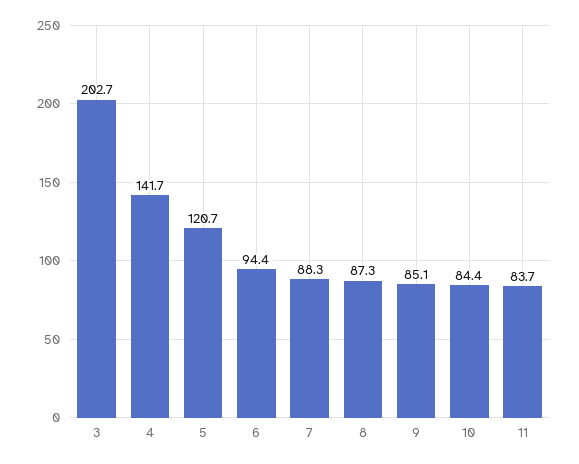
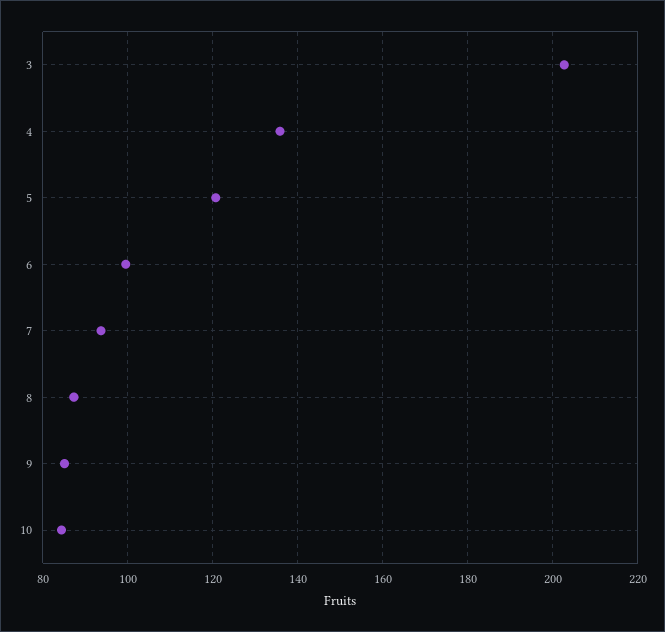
  {
    "3": 202.7,
-   "4": 141.7,
+   "4": 136,
    "5": 120.7,
-   "6": 94.4,
+   "6": 100,
-   "7": 88.3,
+   "7": 94,
    "8": 87.3,
    "9": 85.1,
-   "10": 84.4,
+   "10": 84.4
-   "11": 83.7
  }

